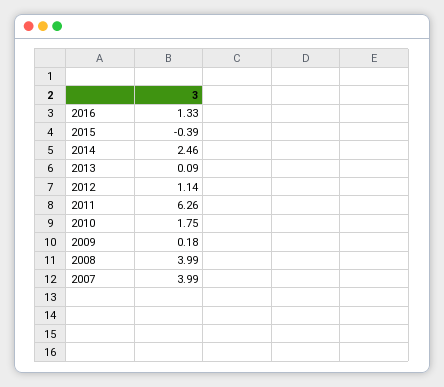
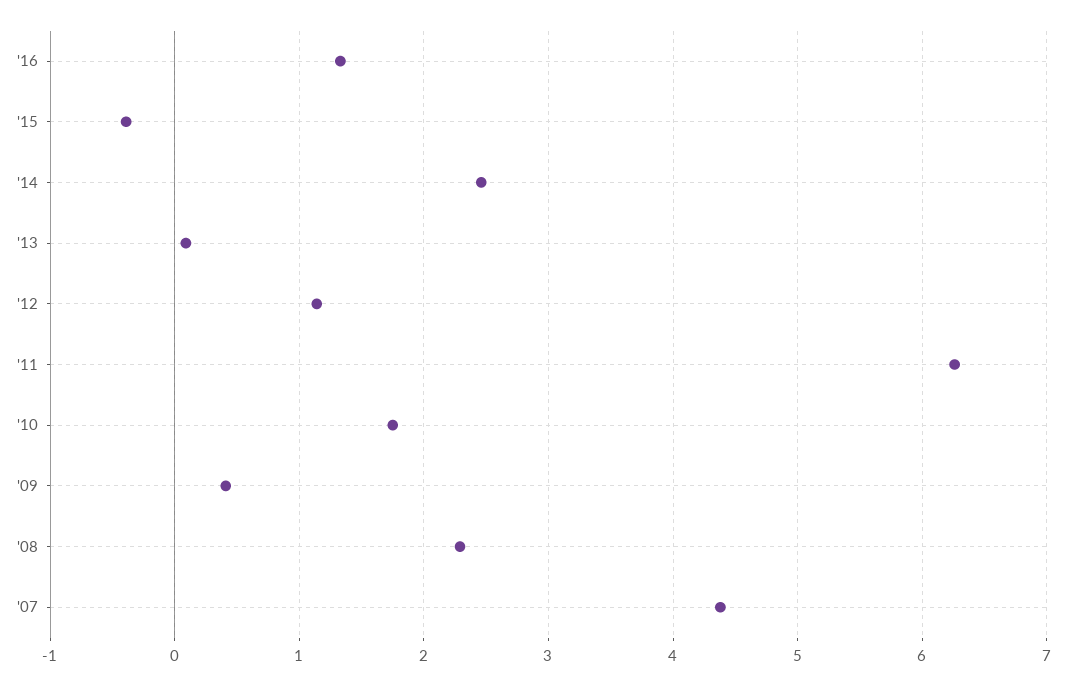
  {
    "2016": 1.33,
    "2015": -0.39,
    "2014": 2.46,
    "2013": 0.09,
    "2012": 1.14,
    "2011": 6.26,
    "2010": 1.75,
-   "2009": 0.18,
+   "2009": 0.4,
-   "2008": 3.99,
+   "2008": 2.3,
-   "2007": 3.99
+   "2007": 4.4
  }

